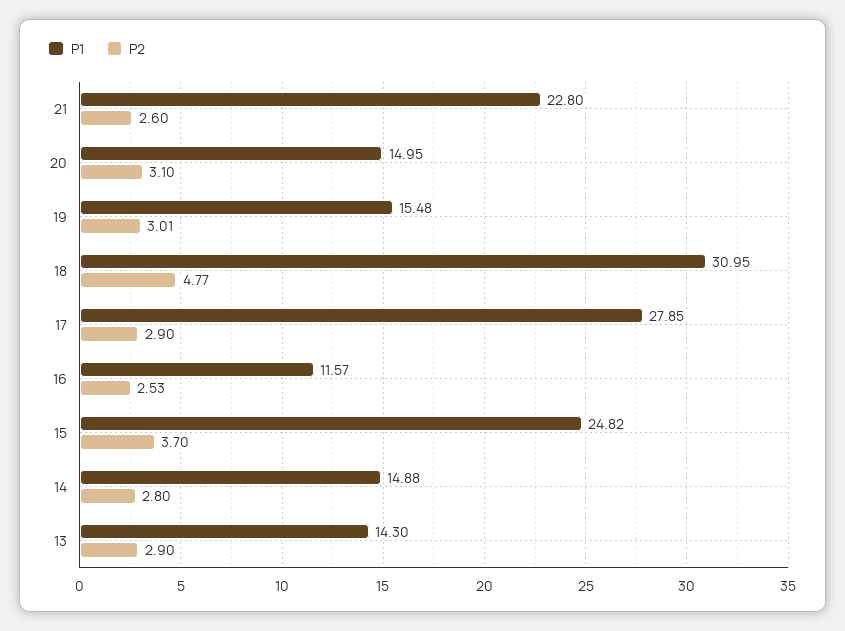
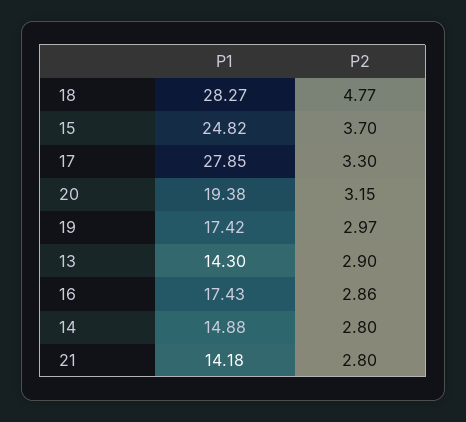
  {
    "P1": {
-     "21": 22.8,
+     "21": 14.18,
-     "20": 14.95,
+     "20": 19.38,
-     "19": 15.48,
+     "19": 17.42,
-     "18": 30.95,
+     "18": 28.27,
      "17": 27.85,
-     "16": 11.57,
+     "16": 17.43,
      "15": 24.82,
      "14": 14.88,
      "13": 14.3
    },
    "P2": {
-     "21": 2.6,
+     "21": 2.8,
-     "20": 3.1,
+     "20": 3.15,
-     "19": 3.01,
+     "19": 2.97,
      "18": 4.77,
-     "17": 2.9,
+     "17": 3.3,
-     "16": 2.53,
+     "16": 2.86,
      "15": 3.7,
      "14": 2.8,
      "13": 2.9
    }
  }

